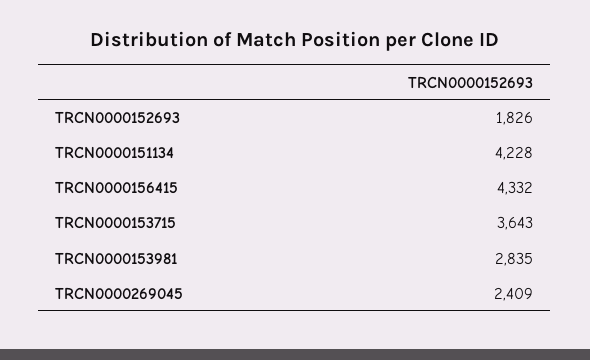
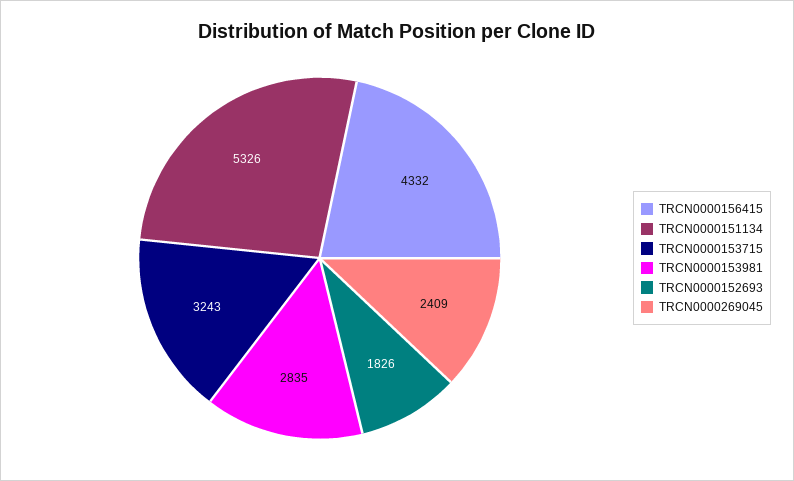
  {
    "TRCN0000152693": 1826,
-   "TRCN0000151134": 4228,
+   "TRCN0000151134": 5326,
    "TRCN0000156415": 4332,
-   "TRCN0000153715": 3643,
+   "TRCN0000153715": 3243,
    "TRCN0000153981": 2835,
    "TRCN0000269045": 2409
  }

